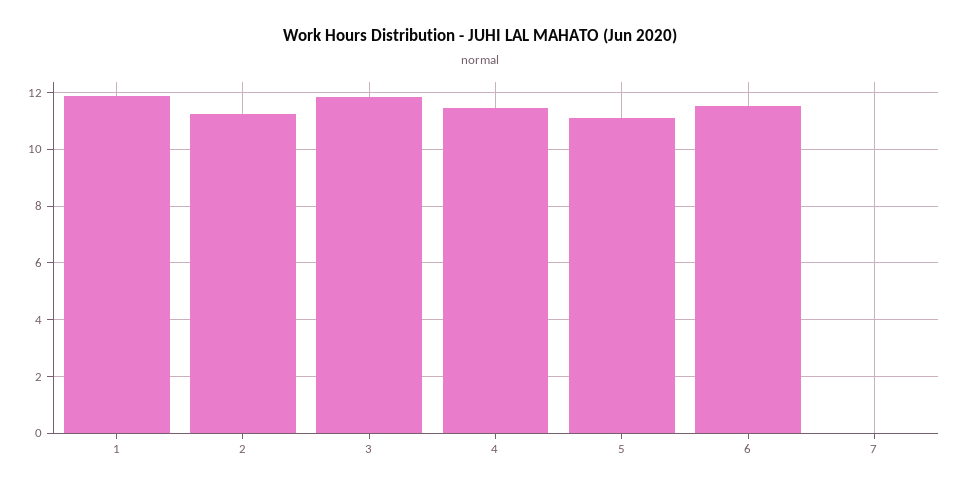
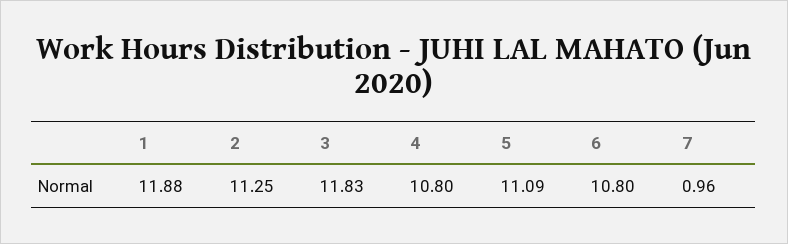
  {
    "1": 11.88,
    "2": 11.25,
    "3": 11.83,
-   "4": 11.5,
+   "4": 10.8,
    "5": 11.09,
-   "6": 11.5,
+   "6": 10.8,
-   "7": 0
+   "7": 0.96
  }

